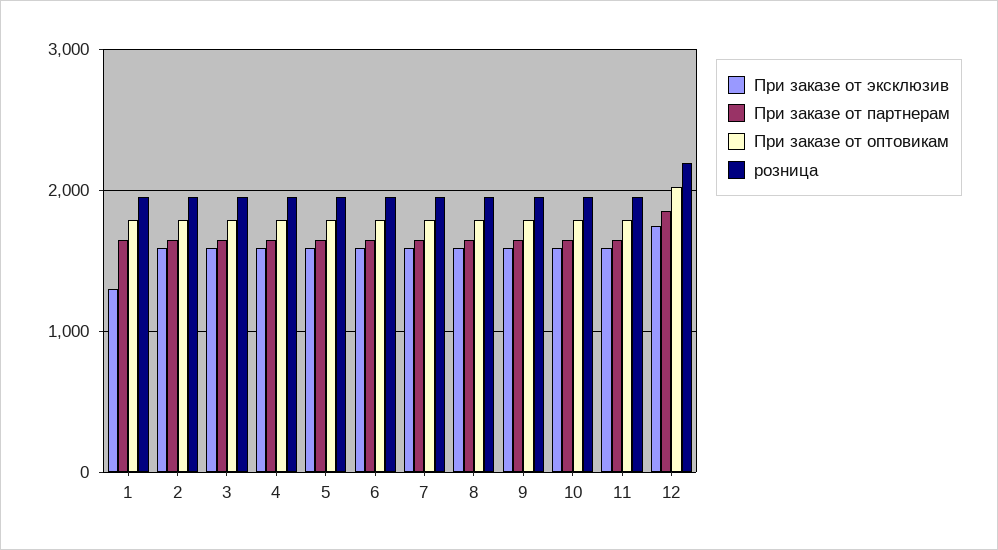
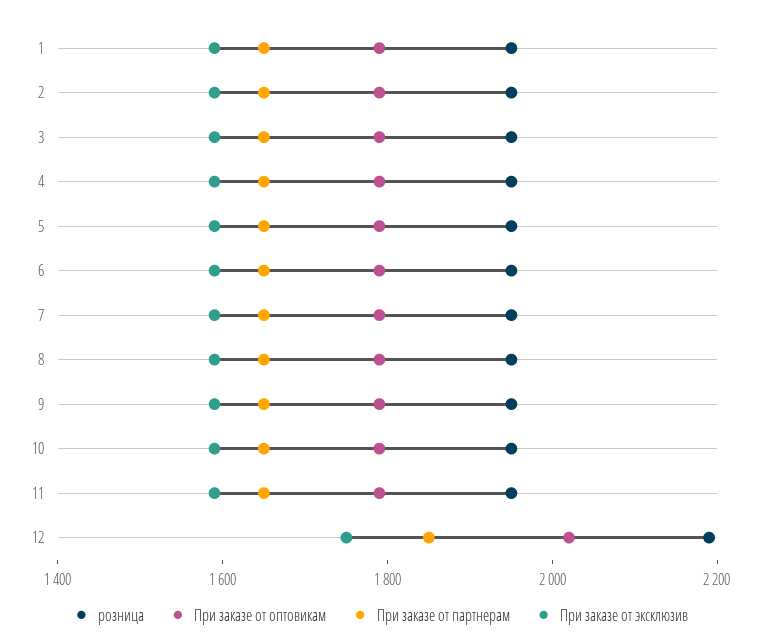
  {
    "При заказе от эксклюзив": {
-     "1": 1300,
+     "1": 1600,
      "2": 1600,
      "3": 1600,
      "4": 1600,
      "5": 1600,
      "6": 1600,
      "7": 1600,
      "8": 1600,
      "9": 1600,
      "10": 1600,
      "11": 1600,
      "12": 1750
    },
    "При заказе от партнерам": {
      "1": 1650,
      "2": 1650,
      "3": 1650,
      "4": 1650,
      "5": 1650,
      "6": 1650,
      "7": 1650,
      "8": 1650,
      "9": 1650,
      "10": 1650,
      "11": 1650,
      "12": 1850
    },
    "При заказе от оптовикам": {
      "1": 1800,
      "2": 1800,
      "3": 1800,
      "4": 1800,
      "5": 1800,
      "6": 1800,
      "7": 1800,
      "8": 1800,
      "9": 1800,
      "10": 1800,
      "11": 1800,
      "12": 2000
    },
    "розница": {
      "1": 1950,
      "2": 1950,
      "3": 1950,
      "4": 1950,
      "5": 1950,
      "6": 1950,
      "7": 1950,
      "8": 1950,
      "9": 1950,
      "10": 1950,
      "11": 1950,
      "12": 2200
    }
  }

